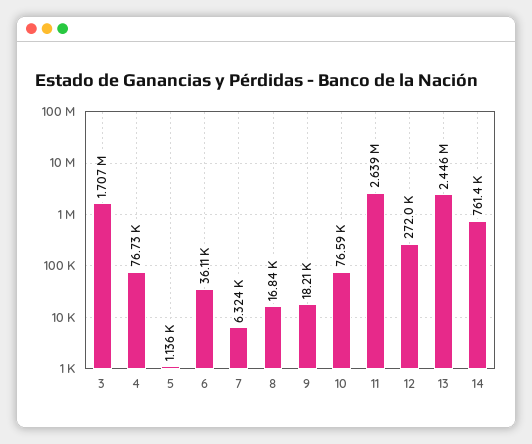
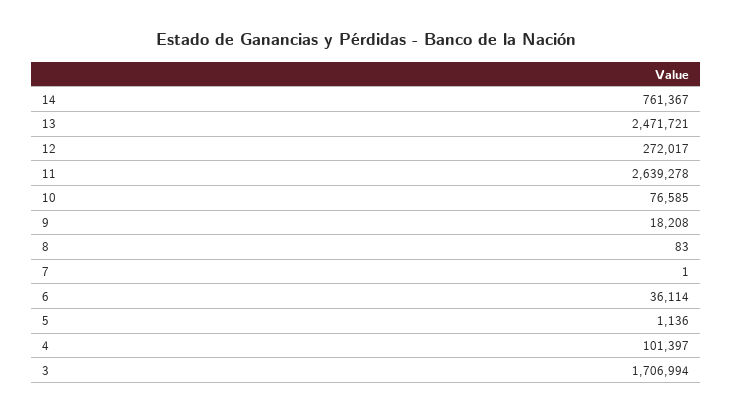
  {
    "3": 1706994,
-   "4": 76730,
+   "4": 101397,
    "5": 1136,
    "6": 36114,
-   "7": 6324,
+   "7": 1,
-   "8": 16840,
+   "8": 83,
    "9": 18208,
    "10": 76585,
    "11": 2639278,
    "12": 272017,
-   "13": 2446000,
+   "13": 2471721,
    "14": 761367
  }

